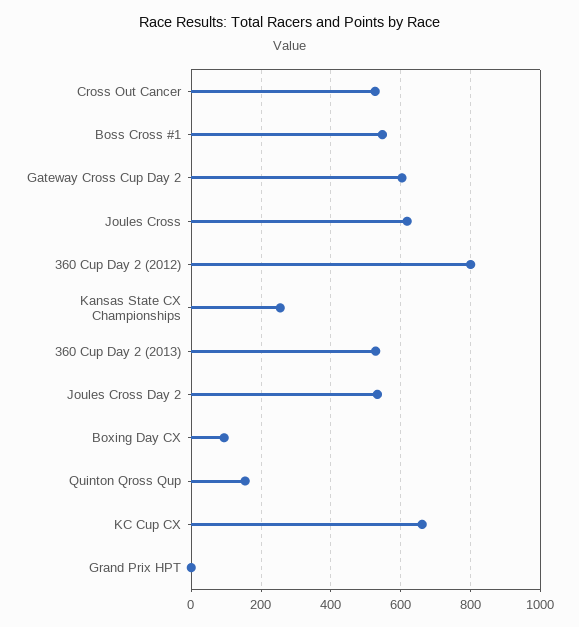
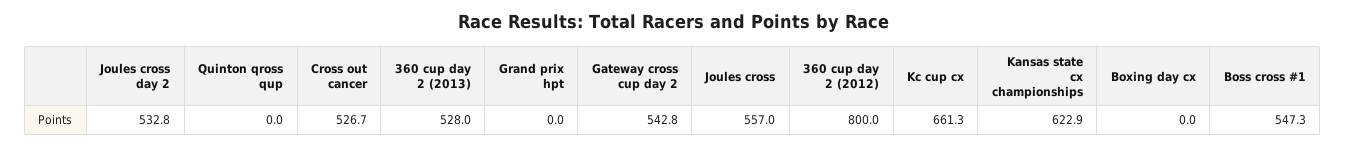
  {
    "Cross Out Cancer": 526.7,
    "Boss Cross #1": 547.3,
-   "Gateway Cross Cup Day 2": 600,
+   "Gateway Cross Cup Day 2": 542.8,
-   "Joules Cross": 620,
+   "Joules Cross": 557,
    "360 Cup Day 2 (2012)": 800,
-   "Kansas State CX Championships": 260,
+   "Kansas State CX Championships": 622.9,
    "360 Cup Day 2 (2013)": 528,
    "Joules Cross Day 2": 532.8,
-   "Boxing Day CX": 100,
+   "Boxing Day CX": 0,
-   "Quinton Qross Qup": 160,
+   "Quinton Qross Qup": 0,
    "KC Cup CX": 661.3,
    "Grand Prix HPT": 0
  }

